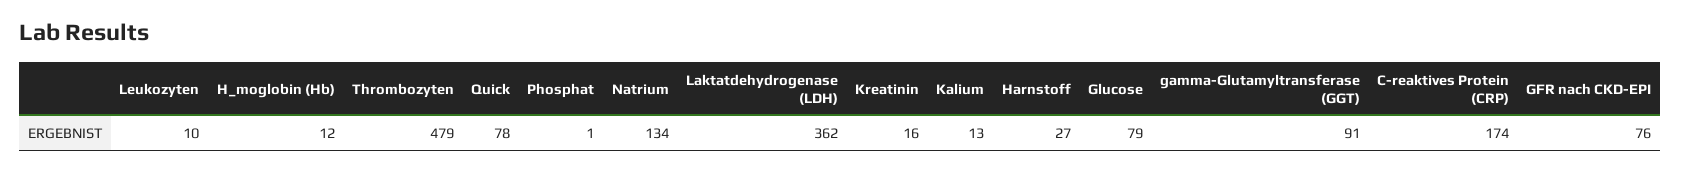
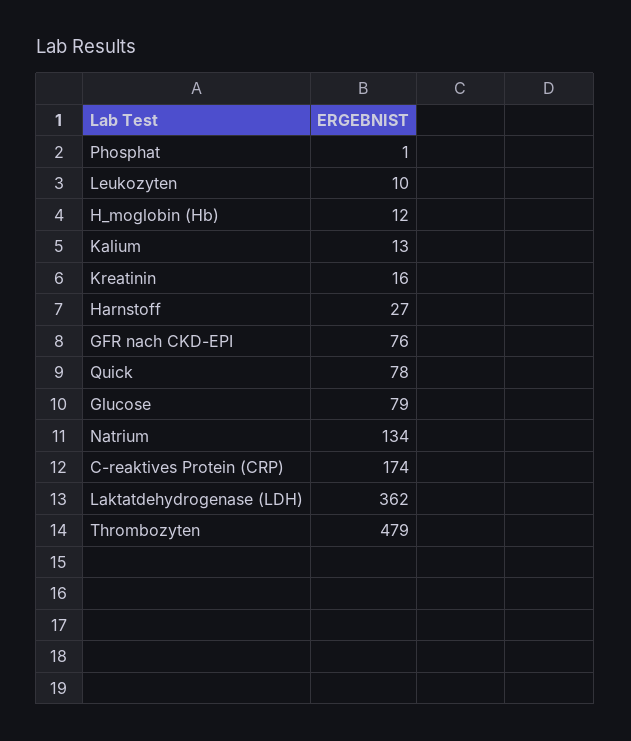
  {
    "Leukozyten": 10,
    "H_moglobin (Hb)": 12,
    "Thrombozyten": 479,
    "Quick": 78,
    "Phosphat": 1,
    "Natrium": 134,
    "Laktatdehydrogenase (LDH)": 362,
    "Kreatinin": 16,
    "Kalium": 13,
    "Harnstoff": 27,
    "Glucose": 79,
-   "gamma-Glutamyltransferase (GGT)": 91,
    "C-reaktives Protein (CRP)": 174,
    "GFR nach CKD-EPI": 76
  }

